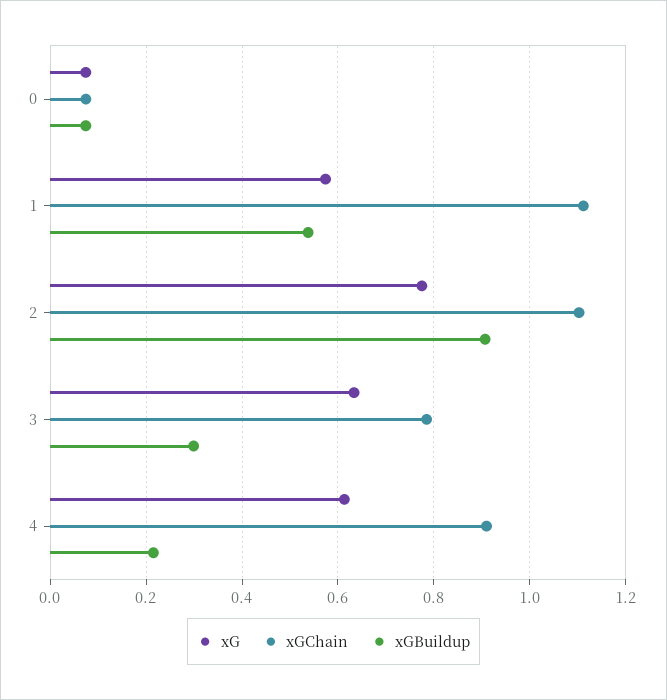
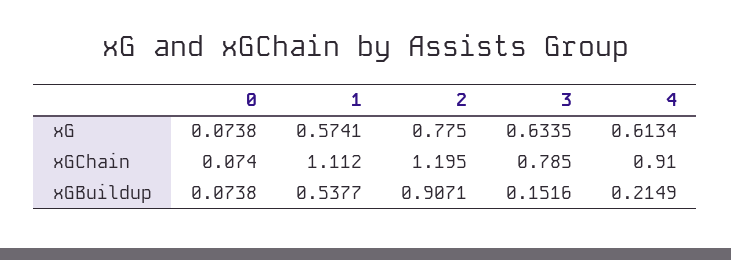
  {
    "xG": {
      "0": 0.0738,
      "1": 0.5741,
      "2": 0.775,
      "3": 0.6335,
      "4": 0.6134
    },
    "xGChain": {
      "0": 0.074,
      "1": 1.112,
-     "2": 1.1,
+     "2": 1.195,
      "3": 0.785,
      "4": 0.91
    },
    "xGBuildup": {
      "0": 0.0738,
      "1": 0.5377,
      "2": 0.9071,
-     "3": 0.3,
+     "3": 0.1516,
      "4": 0.2149
    }
  }

